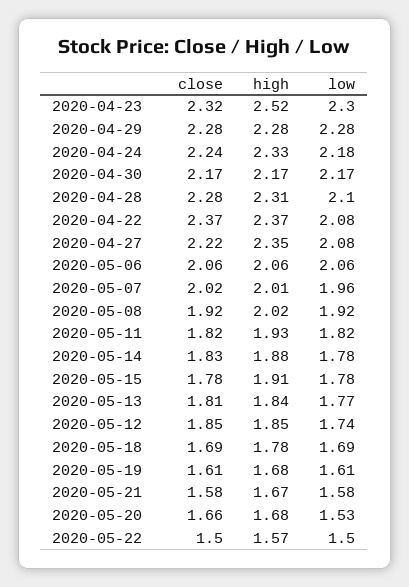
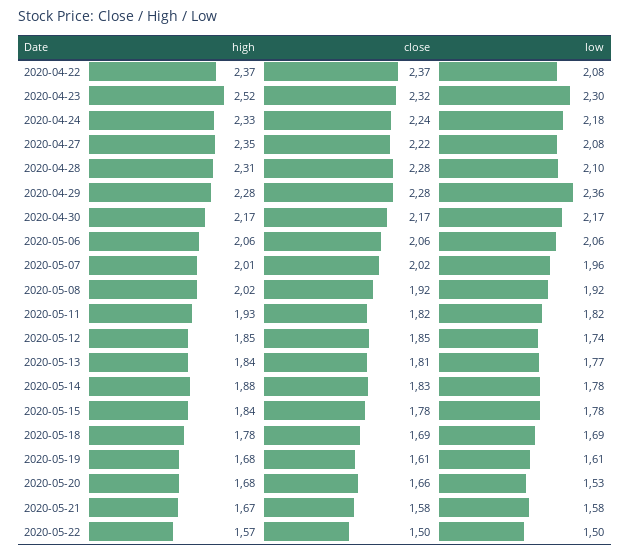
  {
    "close": {
      "2020-04-23": 2.32,
      "2020-04-29": 2.28,
      "2020-04-24": 2.24,
      "2020-04-30": 2.17,
      "2020-04-28": 2.28,
      "2020-04-22": 2.37,
      "2020-04-27": 2.22,
      "2020-05-06": 2.06,
      "2020-05-07": 2.02,
      "2020-05-08": 1.92,
      "2020-05-11": 1.82,
      "2020-05-14": 1.83,
      "2020-05-15": 1.78,
      "2020-05-13": 1.81,
      "2020-05-12": 1.85,
      "2020-05-18": 1.69,
      "2020-05-19": 1.61,
      "2020-05-21": 1.58,
      "2020-05-20": 1.66,
      "2020-05-22": 1.5
    },
    "high": {
      "2020-04-23": 2.52,
      "2020-04-29": 2.28,
      "2020-04-24": 2.33,
      "2020-04-30": 2.17,
      "2020-04-28": 2.31,
      "2020-04-22": 2.37,
      "2020-04-27": 2.35,
      "2020-05-06": 2.06,
      "2020-05-07": 2.01,
      "2020-05-08": 2.02,
      "2020-05-11": 1.93,
      "2020-05-14": 1.88,
-     "2020-05-15": 1.91,
+     "2020-05-15": 1.84,
      "2020-05-13": 1.84,
      "2020-05-12": 1.85,
      "2020-05-18": 1.78,
      "2020-05-19": 1.68,
      "2020-05-21": 1.67,
      "2020-05-20": 1.68,
      "2020-05-22": 1.57
    },
    "low": {
      "2020-04-23": 2.3,
-     "2020-04-29": 2.28,
+     "2020-04-29": 2.36,
      "2020-04-24": 2.18,
      "2020-04-30": 2.17,
      "2020-04-28": 2.1,
      "2020-04-22": 2.08,
      "2020-04-27": 2.08,
      "2020-05-06": 2.06,
      "2020-05-07": 1.96,
      "2020-05-08": 1.92,
      "2020-05-11": 1.82,
      "2020-05-14": 1.78,
      "2020-05-15": 1.78,
      "2020-05-13": 1.77,
      "2020-05-12": 1.74,
      "2020-05-18": 1.69,
      "2020-05-19": 1.61,
      "2020-05-21": 1.58,
      "2020-05-20": 1.53,
      "2020-05-22": 1.5
    }
  }

